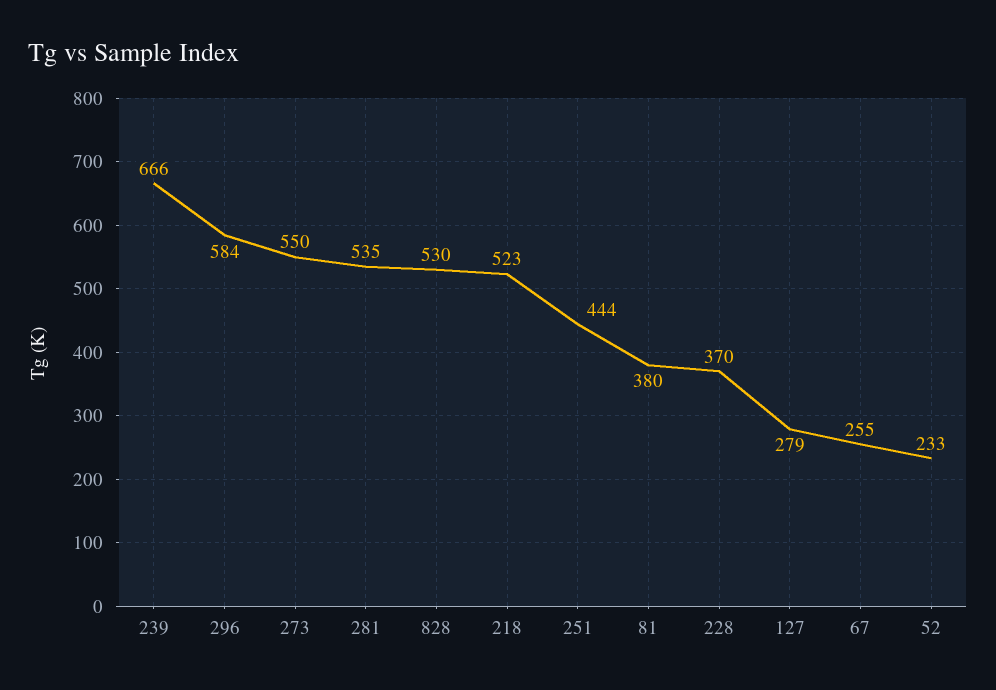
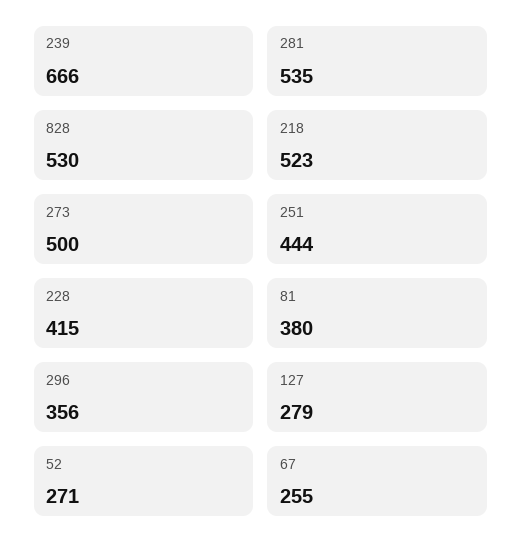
  {
    "239": 666,
-   "296": 584,
+   "296": 356,
-   "273": 550,
+   "273": 500,
    "281": 535,
    "828": 530,
    "218": 523,
    "251": 444,
    "81": 380,
-   "228": 370,
+   "228": 415,
    "127": 279,
    "67": 255,
-   "52": 233
+   "52": 271
  }

